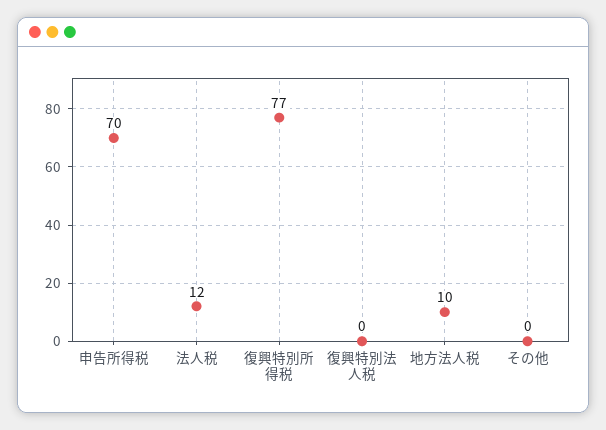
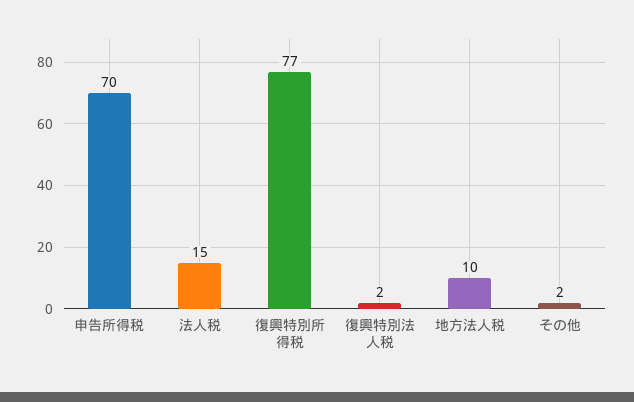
  {
    "申告所得税": 70,
-   "法人税": 12,
+   "法人税": 15,
    "復興特別所得税": 77,
-   "復興特別法人税": 0,
+   "復興特別法人税": 2,
    "地方法人税": 10,
-   "その他": 0
+   "その他": 2
  }

